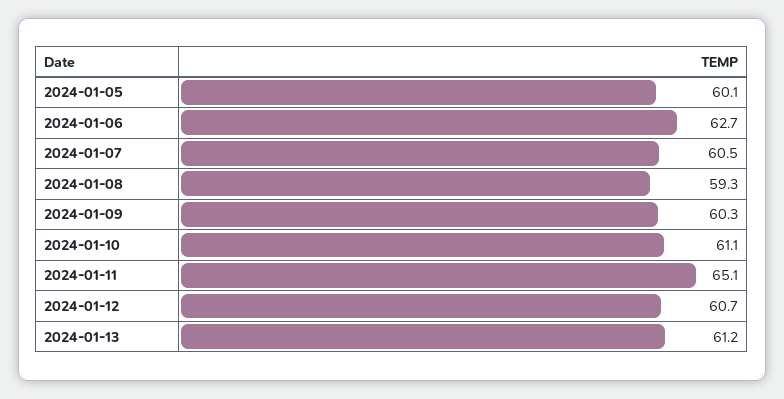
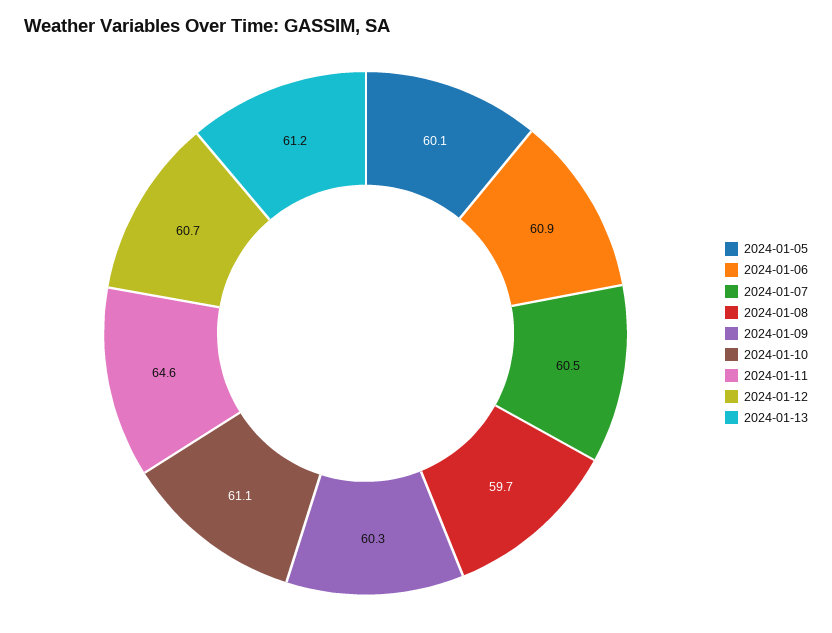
  {
    "2024-01-05": 60.1,
-   "2024-01-06": 62.7,
+   "2024-01-06": 60.9,
    "2024-01-07": 60.5,
-   "2024-01-08": 59.3,
+   "2024-01-08": 59.7,
    "2024-01-09": 60.3,
    "2024-01-10": 61.1,
-   "2024-01-11": 65.1,
+   "2024-01-11": 64.6,
    "2024-01-12": 60.7,
    "2024-01-13": 61.2
  }

